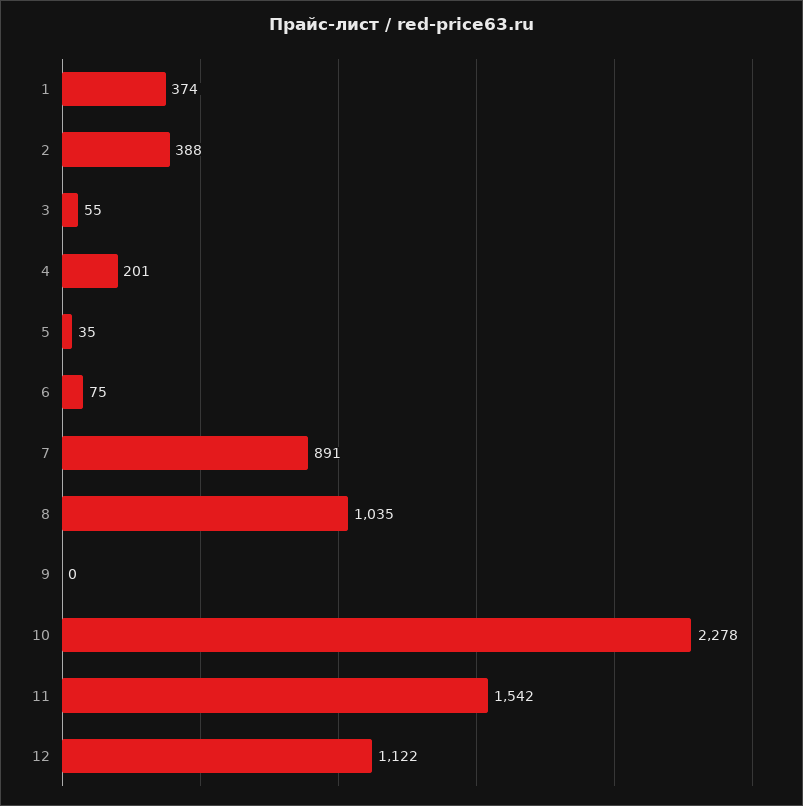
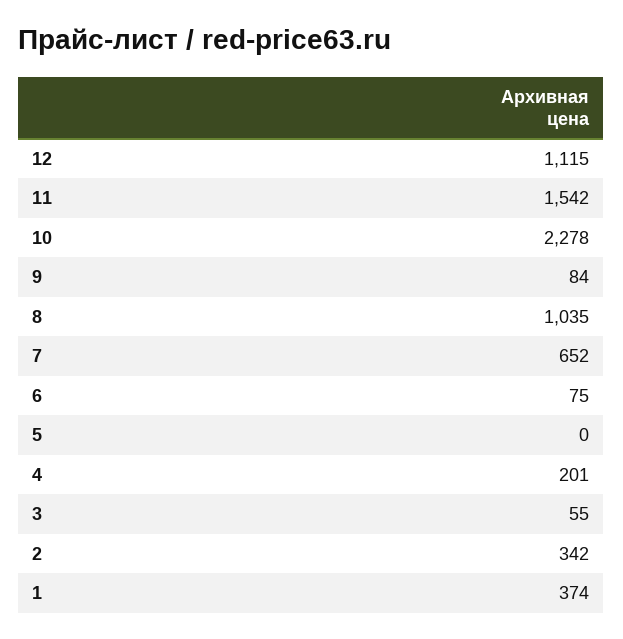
  {
    "1": 374,
-   "2": 388,
+   "2": 342,
    "3": 55,
    "4": 201,
-   "5": 35,
+   "5": 0,
    "6": 75,
-   "7": 891,
+   "7": 652,
    "8": 1035,
-   "9": 0,
+   "9": 84,
    "10": 2278,
    "11": 1542,
-   "12": 1122
+   "12": 1115
  }

